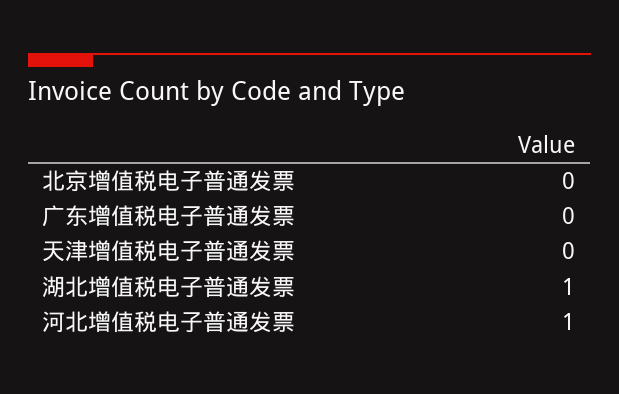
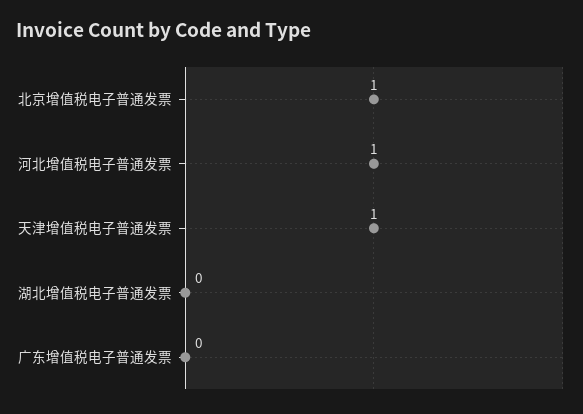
  {
-   "北京增值税电子普通发票": 0,
+   "北京增值税电子普通发票": 1,
    "广东增值税电子普通发票": 0,
-   "天津增值税电子普通发票": 0,
+   "天津增值税电子普通发票": 1,
-   "湖北增值税电子普通发票": 1,
+   "湖北增值税电子普通发票": 0,
    "河北增值税电子普通发票": 1
  }

